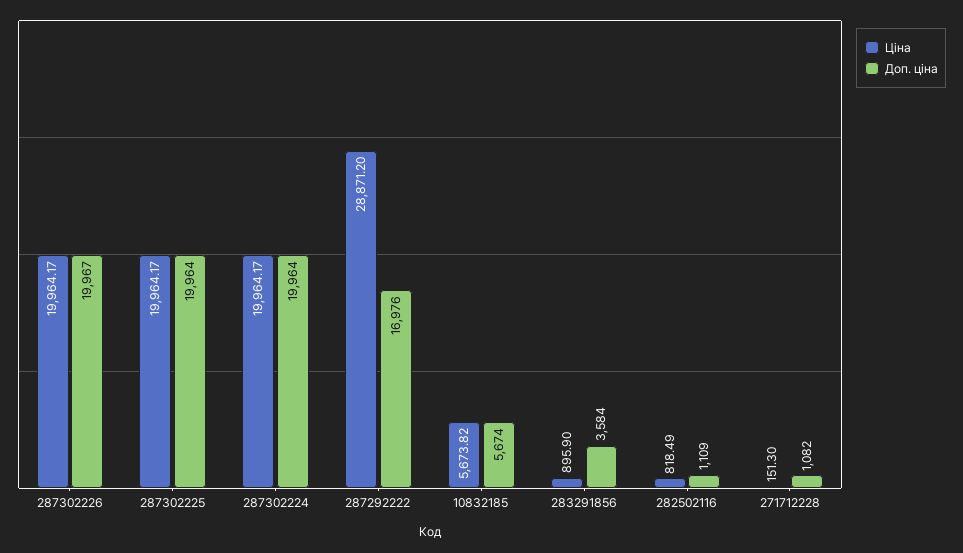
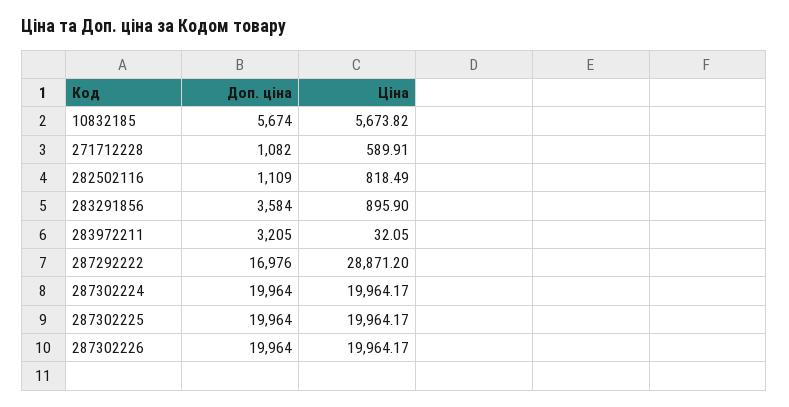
  {
    "Ціна": {
      "287302226": 19964.17,
      "287302225": 19964.17,
      "287302224": 19964.17,
      "287292222": 28871.2,
      "10832185": 5673.82,
      "283291856": 895.9,
      "282502116": 818.49,
-     "271712228": 151.3
+     "271712228": 589.91,
+     "283972211": 32.05
    },
    "Доп. ціна": {
-     "287302226": 19967,
+     "287302226": 19964,
      "287302225": 19964,
      "287302224": 19964,
      "287292222": 16976,
      "10832185": 5674,
      "283291856": 3584,
      "282502116": 1109,
-     "271712228": 1082
+     "271712228": 1082,
+     "283972211": 3205
    }
  }

